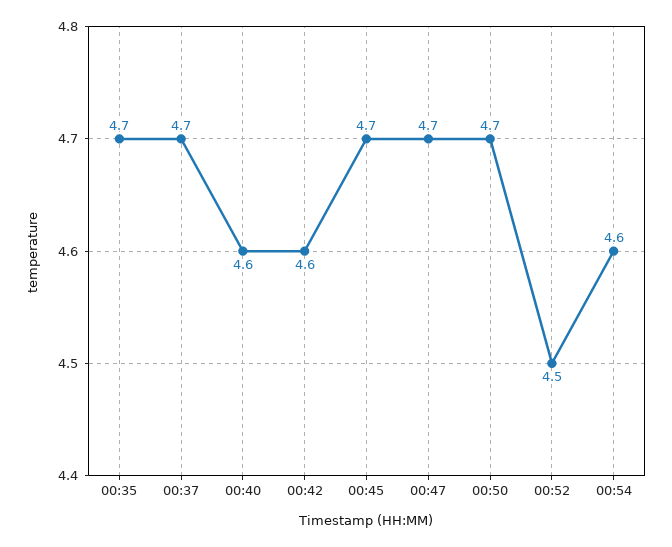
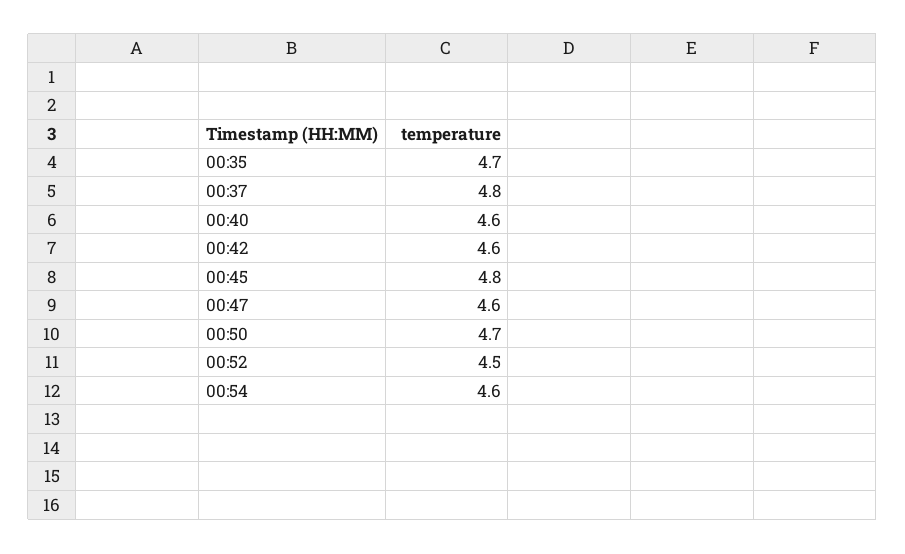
  {
    "00:35": 4.7,
-   "00:37": 4.7,
+   "00:37": 4.8,
    "00:40": 4.6,
    "00:42": 4.6,
-   "00:45": 4.7,
+   "00:45": 4.8,
-   "00:47": 4.7,
+   "00:47": 4.6,
    "00:50": 4.7,
    "00:52": 4.5,
    "00:54": 4.6
  }

